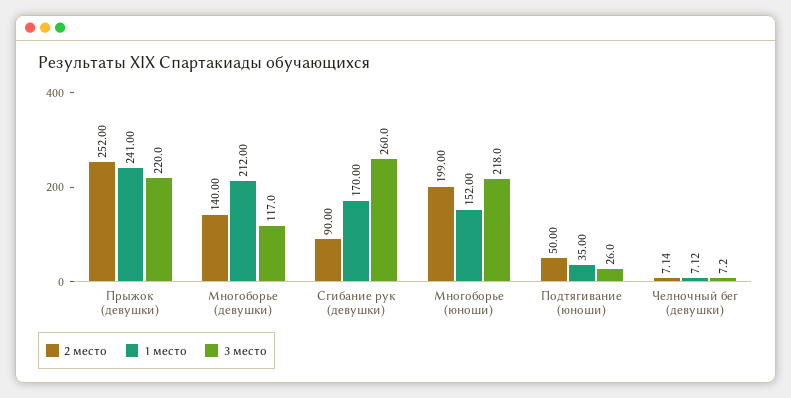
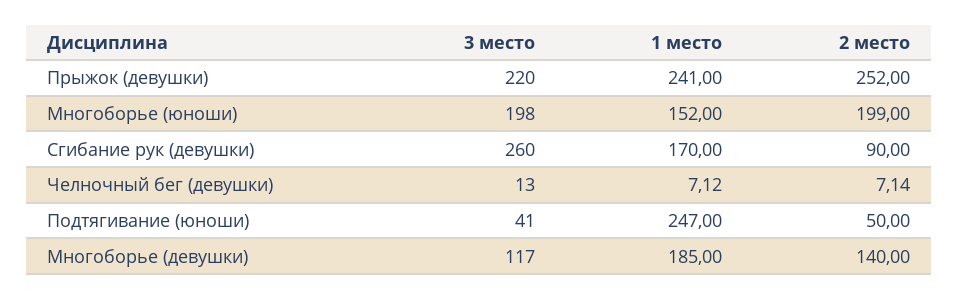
  {
    "2 место": {
      "Прыжок (девушки)": 252,
      "Многоборье (девушки)": 140,
      "Сгибание рук (девушки)": 90,
      "Многоборье (юноши)": 199,
      "Подтягивание (юноши)": 50,
      "Челночный бег (девушки)": 7.14
    },
    "1 место": {
      "Прыжок (девушки)": 241,
-     "Многоборье (девушки)": 212,
+     "Многоборье (девушки)": 185,
      "Сгибание рук (девушки)": 170,
      "Многоборье (юноши)": 152,
-     "Подтягивание (юноши)": 35,
+     "Подтягивание (юноши)": 247,
      "Челночный бег (девушки)": 7.12
    },
    "3 место": {
      "Прыжок (девушки)": 220,
      "Многоборье (девушки)": 117,
      "Сгибание рук (девушки)": 260,
-     "Многоборье (юноши)": 218,
+     "Многоборье (юноши)": 198,
-     "Подтягивание (юноши)": 26,
+     "Подтягивание (юноши)": 41,
-     "Челночный бег (девушки)": 7.2
+     "Челночный бег (девушки)": 13
    }
  }

